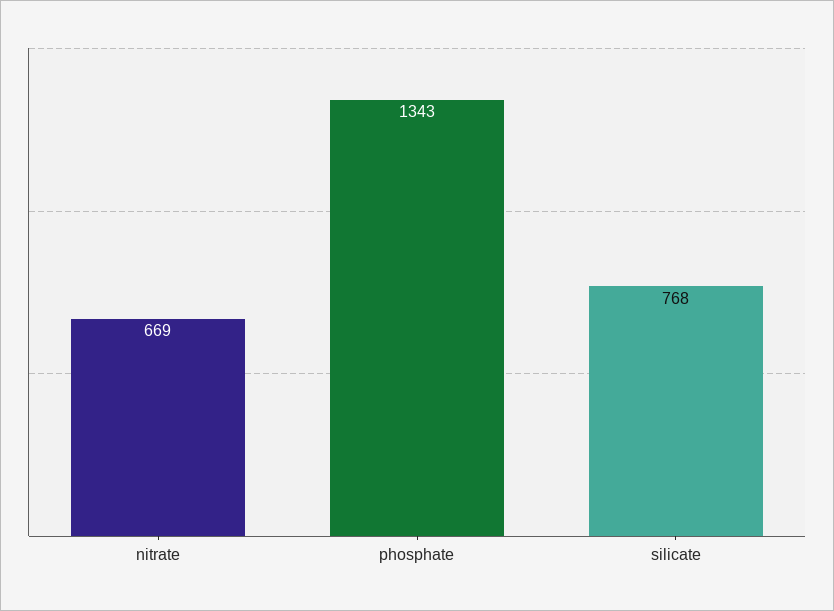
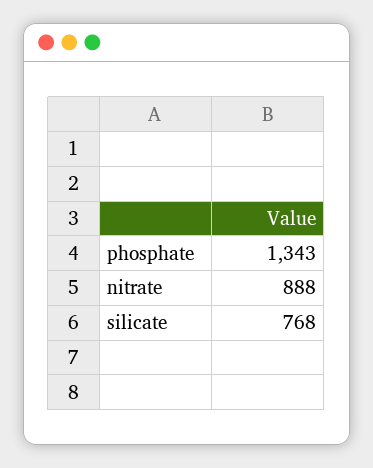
  {
-   "nitrate": 669,
+   "nitrate": 888,
    "phosphate": 1343,
    "silicate": 768
  }

